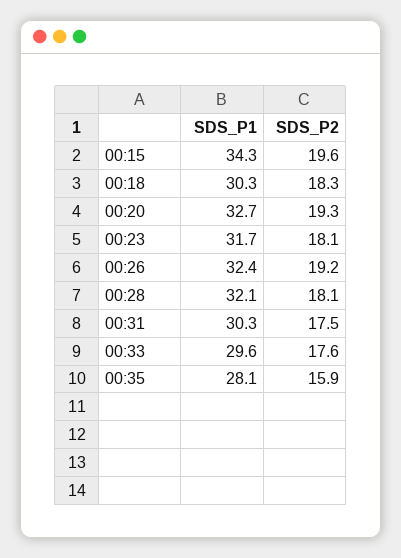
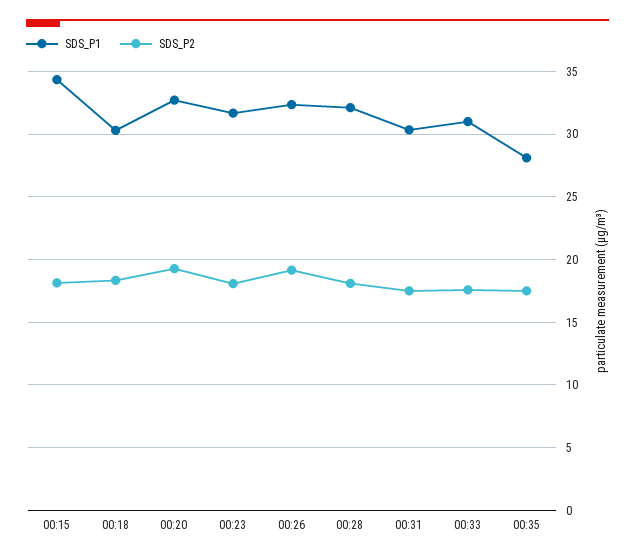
  {
    "SDS_P1": {
      "00:15": 34.3,
      "00:18": 30.3,
      "00:20": 32.7,
      "00:23": 31.7,
      "00:26": 32.4,
      "00:28": 32.1,
      "00:31": 30.3,
-     "00:33": 29.6,
+     "00:33": 31,
      "00:35": 28.1
    },
    "SDS_P2": {
-     "00:15": 19.6,
+     "00:15": 18,
      "00:18": 18.3,
      "00:20": 19.3,
      "00:23": 18.1,
      "00:26": 19.2,
      "00:28": 18.1,
      "00:31": 17.5,
      "00:33": 17.6,
-     "00:35": 15.9
+     "00:35": 17.5
    }
  }

